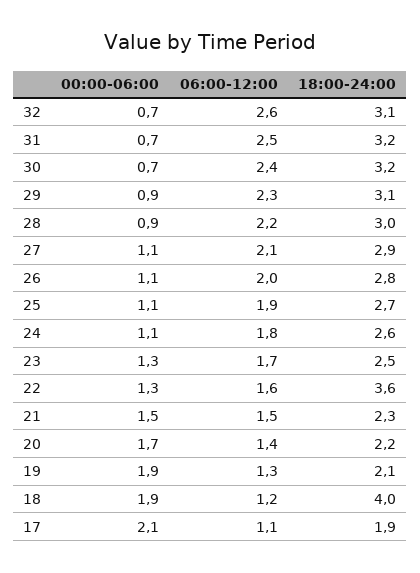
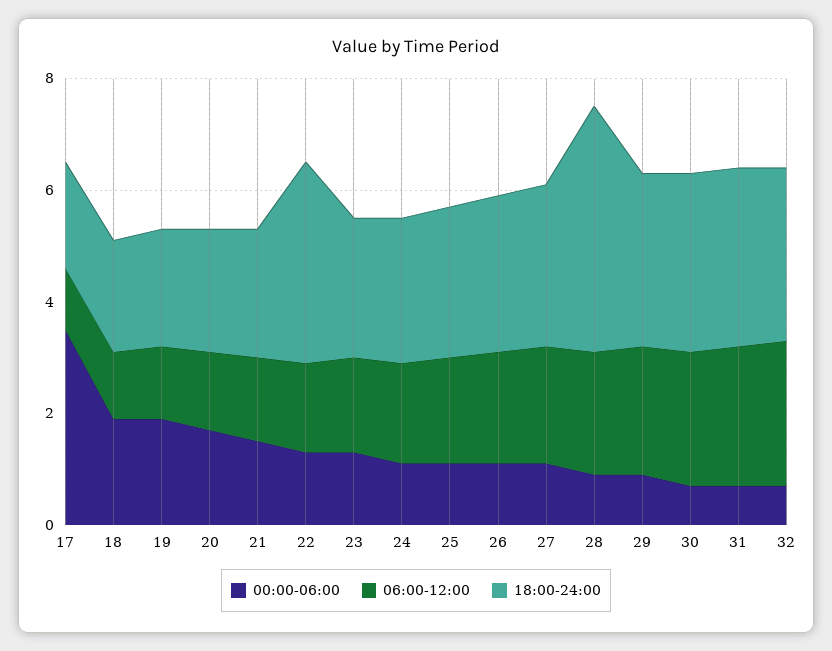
  {
    "00:00-06:00": {
      "32": 0.7,
      "31": 0.7,
      "30": 0.7,
      "29": 0.9,
      "28": 0.9,
      "27": 1.1,
      "26": 1.1,
      "25": 1.1,
      "24": 1.1,
      "23": 1.3,
      "22": 1.3,
      "21": 1.5,
      "20": 1.7,
      "19": 1.9,
      "18": 1.9,
-     "17": 2.1
+     "17": 3.5
    },
    "06:00-12:00": {
      "32": 2.6,
      "31": 2.5,
      "30": 2.4,
      "29": 2.3,
      "28": 2.2,
      "27": 2.1,
      "26": 2,
      "25": 1.9,
      "24": 1.8,
      "23": 1.7,
      "22": 1.6,
      "21": 1.5,
      "20": 1.4,
      "19": 1.3,
      "18": 1.2,
      "17": 1.1
    },
    "18:00-24:00": {
      "32": 3.1,
      "31": 3.2,
      "30": 3.2,
      "29": 3.1,
-     "28": 3,
+     "28": 4.5,
      "27": 2.9,
      "26": 2.8,
      "25": 2.7,
      "24": 2.6,
      "23": 2.5,
      "22": 3.6,
      "21": 2.3,
      "20": 2.2,
      "19": 2.1,
-     "18": 4,
+     "18": 2,
      "17": 1.9
    }
  }

